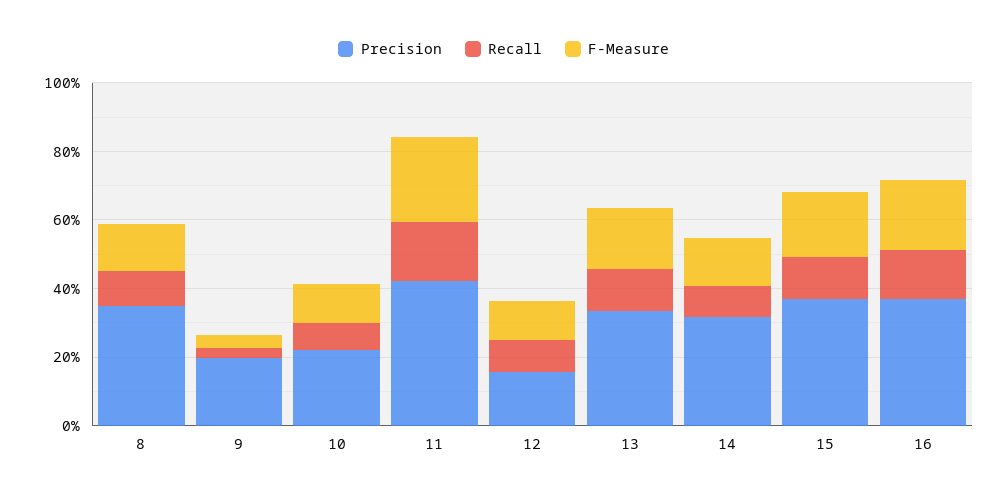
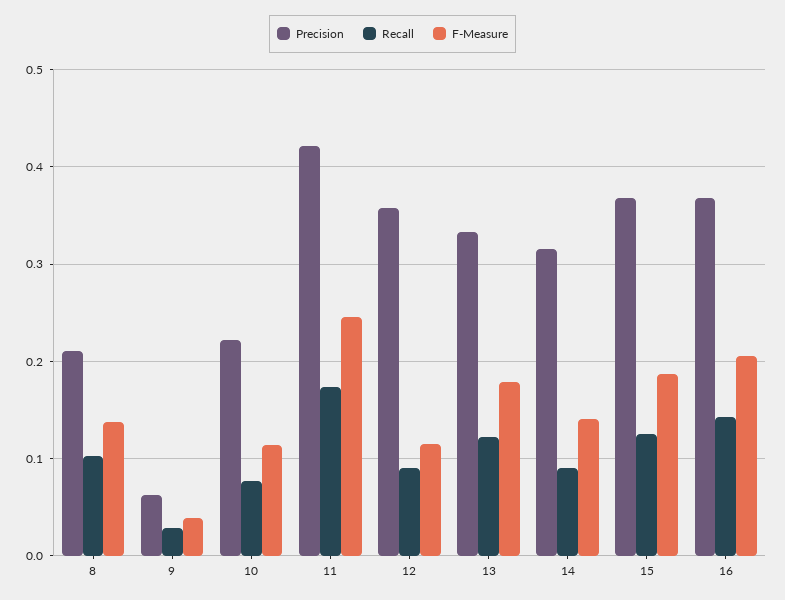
  {
    "Precision": {
-     "8": 0.35,
+     "8": 0.21,
-     "9": 0.2,
+     "9": 0.06,
      "10": 0.22,
      "11": 0.42,
-     "12": 0.15,
+     "12": 0.36,
      "13": 0.33,
      "14": 0.32,
      "15": 0.37,
      "16": 0.37
    },
    "Recall": {
      "8": 0.1,
      "9": 0.03,
      "10": 0.08,
      "11": 0.17,
      "12": 0.09,
      "13": 0.12,
      "14": 0.09,
      "15": 0.13,
      "16": 0.14
    },
    "F-Measure": {
      "8": 0.14,
      "9": 0.04,
      "10": 0.11,
      "11": 0.25,
      "12": 0.12,
      "13": 0.18,
      "14": 0.14,
      "15": 0.19,
      "16": 0.21
    }
  }

